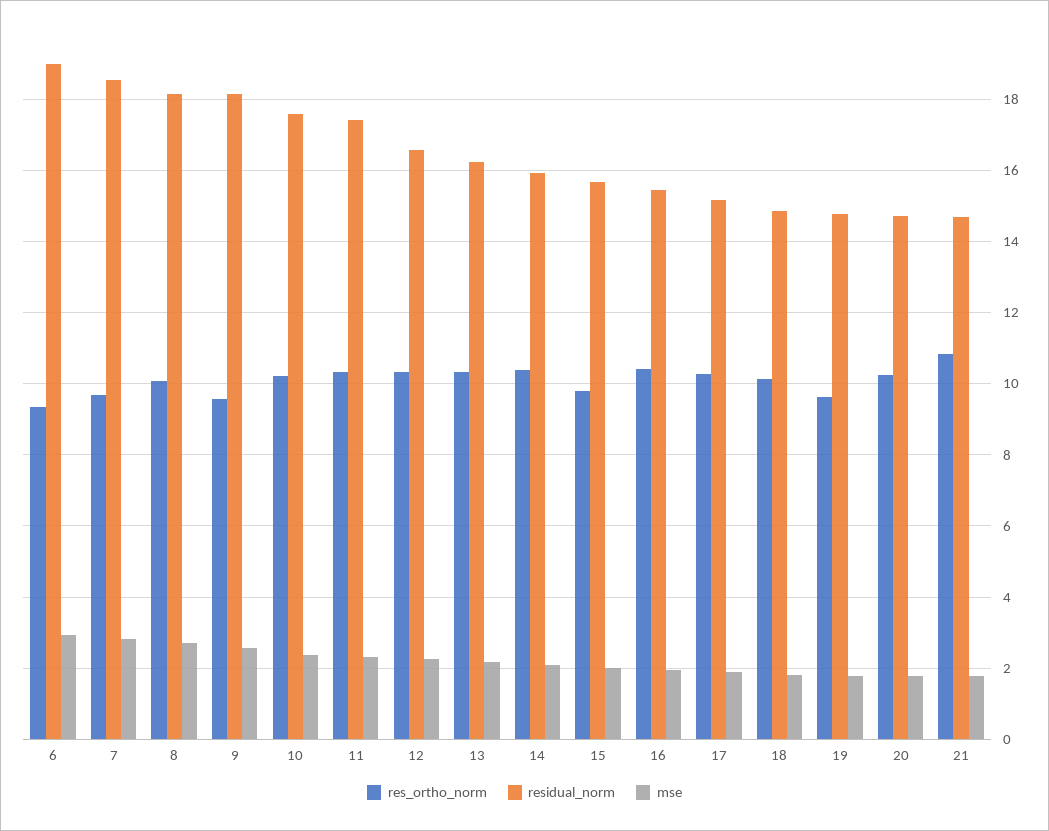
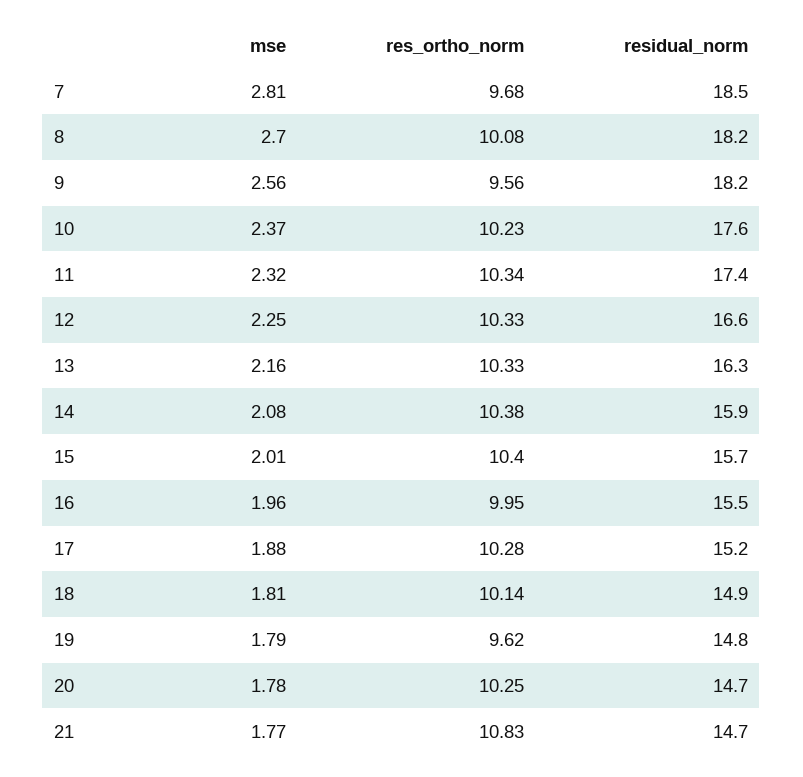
  {
    "res_ortho_norm": {
-     "6": 9.4,
      "7": 9.68,
      "8": 10.08,
      "9": 9.56,
      "10": 10.23,
      "11": 10.34,
      "12": 10.33,
      "13": 10.33,
      "14": 10.38,
-     "15": 9.8,
+     "15": 10.4,
-     "16": 10.4,
+     "16": 9.95,
      "17": 10.28,
      "18": 10.14,
      "19": 9.62,
      "20": 10.25,
      "21": 10.83
    },
    "residual_norm": {
-     "6": 19,
      "7": 18.5,
      "8": 18.2,
      "9": 18.2,
      "10": 17.6,
      "11": 17.4,
      "12": 16.6,
      "13": 16.3,
      "14": 15.9,
      "15": 15.7,
      "16": 15.5,
      "17": 15.2,
      "18": 14.9,
      "19": 14.8,
      "20": 14.7,
      "21": 14.7
    },
    "mse": {
-     "6": 3,
      "7": 2.81,
      "8": 2.7,
      "9": 2.56,
      "10": 2.37,
      "11": 2.32,
      "12": 2.25,
      "13": 2.16,
      "14": 2.08,
      "15": 2.01,
      "16": 1.96,
      "17": 1.88,
      "18": 1.81,
      "19": 1.79,
      "20": 1.78,
      "21": 1.77
    }
  }

